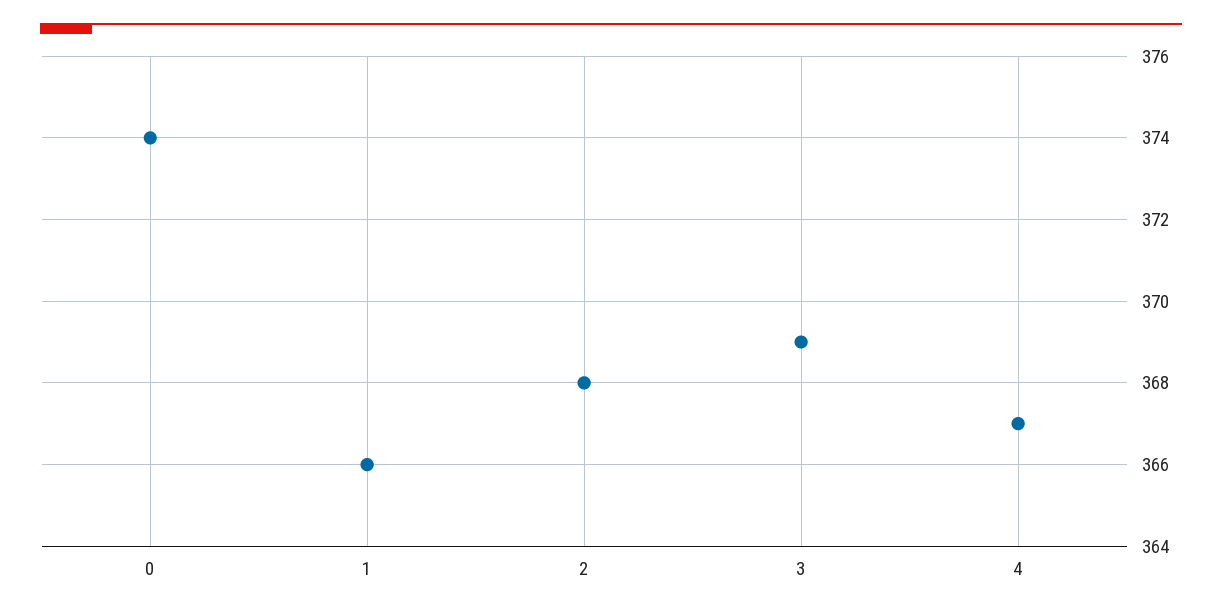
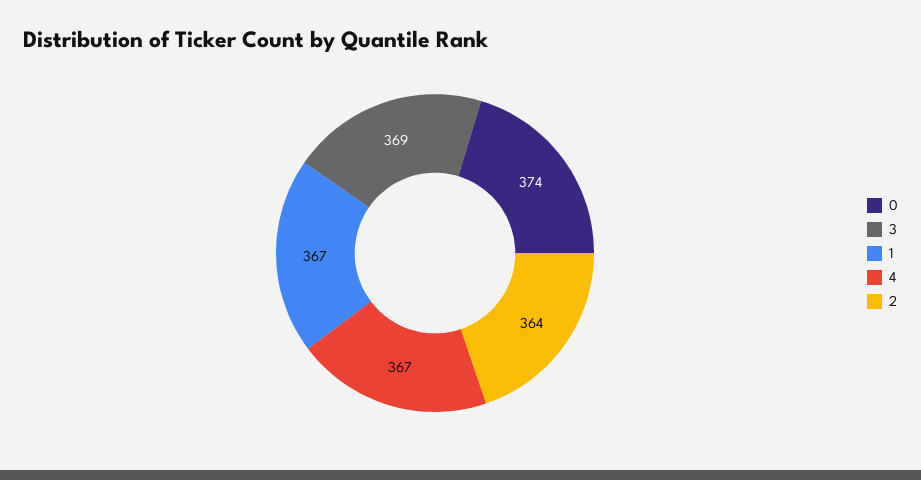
  {
    "0": 374,
-   "1": 366,
+   "1": 367,
-   "2": 368,
+   "2": 364,
    "3": 369,
    "4": 367
  }

